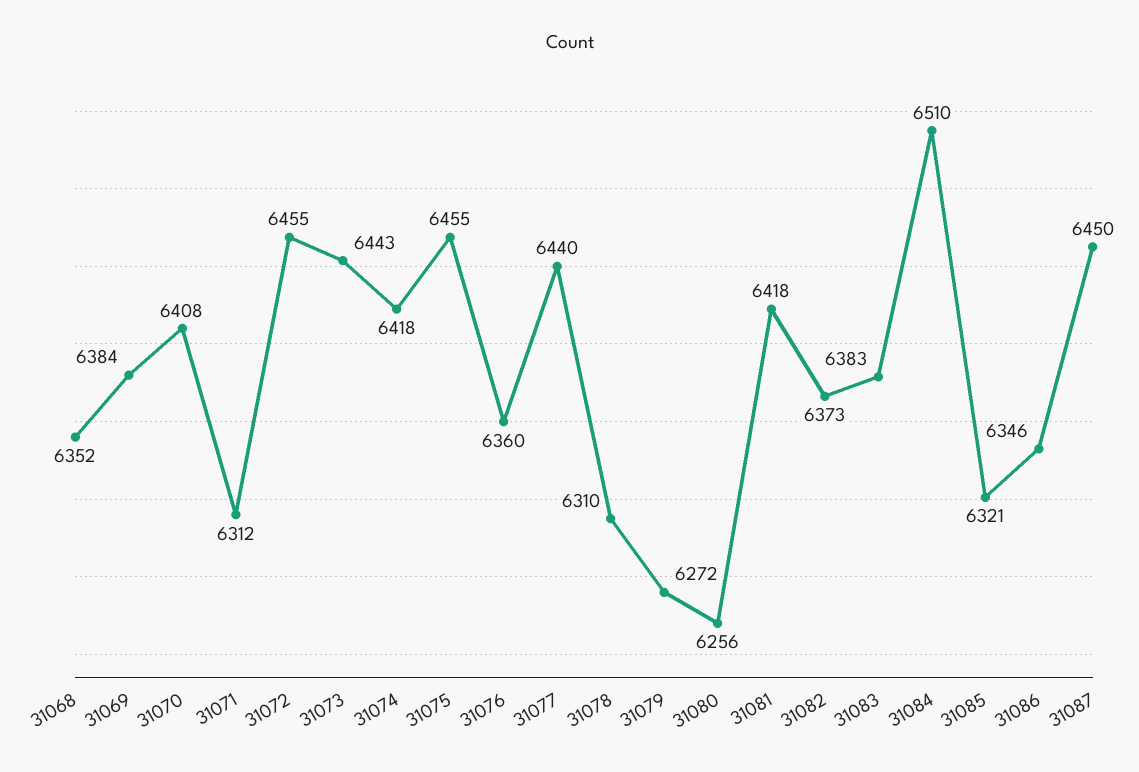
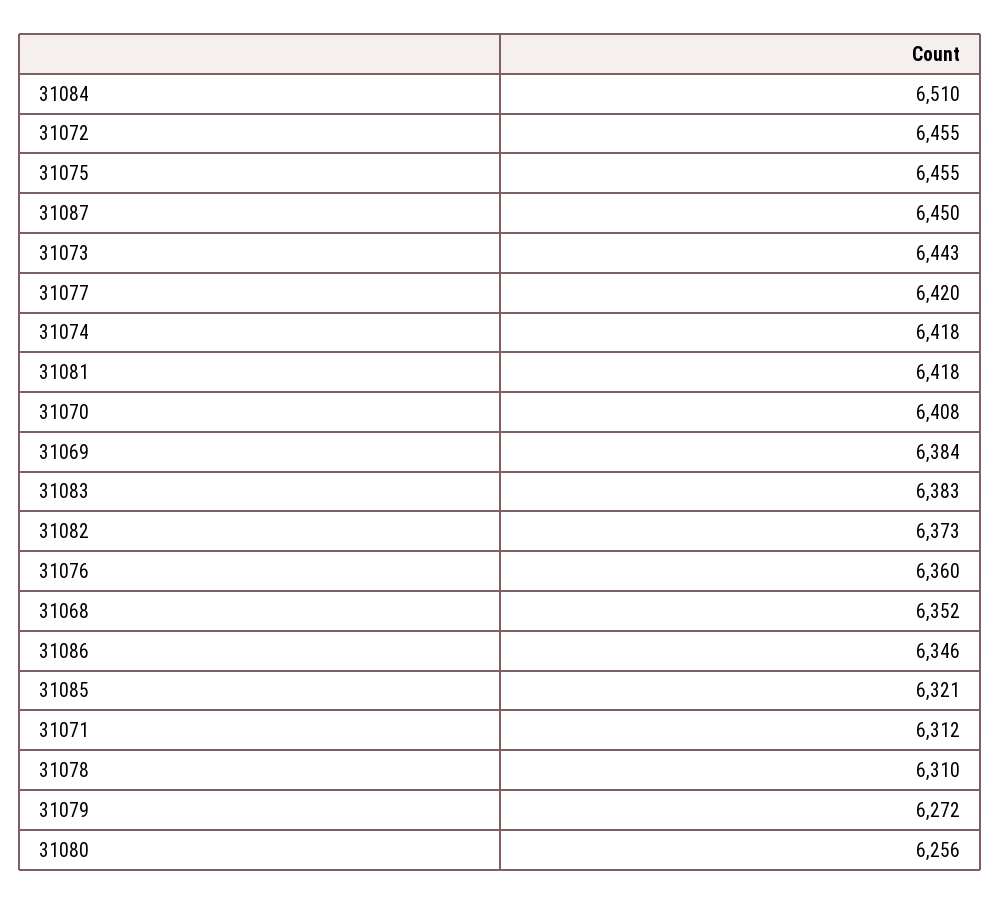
  {
    "31068": 6352,
    "31069": 6384,
    "31070": 6408,
    "31071": 6312,
    "31072": 6455,
    "31073": 6443,
    "31074": 6418,
    "31075": 6455,
    "31076": 6360,
-   "31077": 6440,
+   "31077": 6420,
    "31078": 6310,
    "31079": 6272,
    "31080": 6256,
    "31081": 6418,
    "31082": 6373,
    "31083": 6383,
    "31084": 6510,
    "31085": 6321,
    "31086": 6346,
    "31087": 6450
  }

